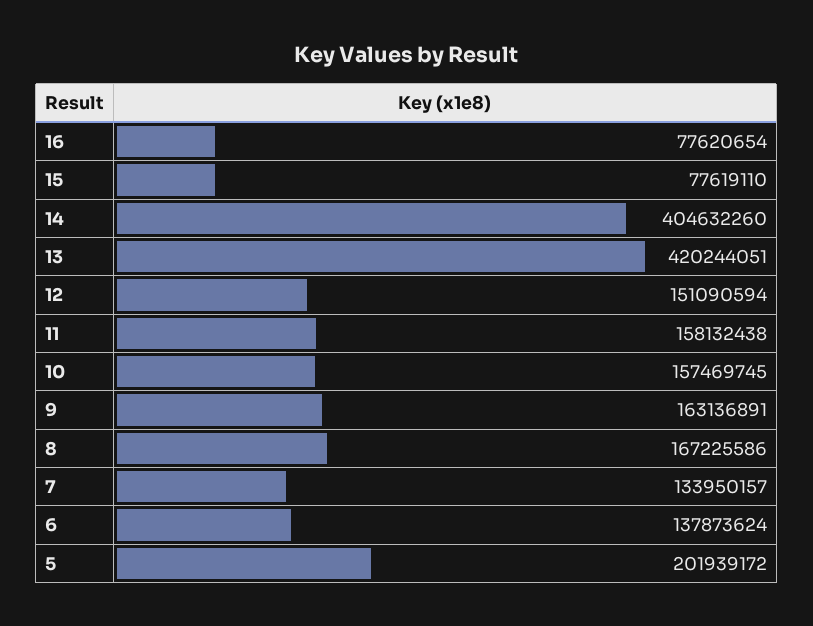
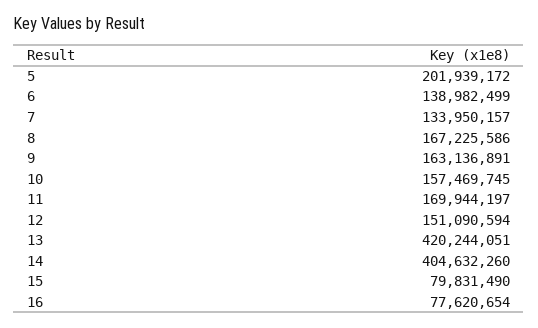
  {
    "16": 77620654,
-   "15": 77619110,
+   "15": 79831490,
    "14": 404632260,
    "13": 420244051,
    "12": 151090594,
-   "11": 158132438,
+   "11": 169944197,
    "10": 157469745,
    "9": 163136891,
    "8": 167225586,
    "7": 133950157,
-   "6": 137873624,
+   "6": 138982499,
    "5": 201939172
  }

